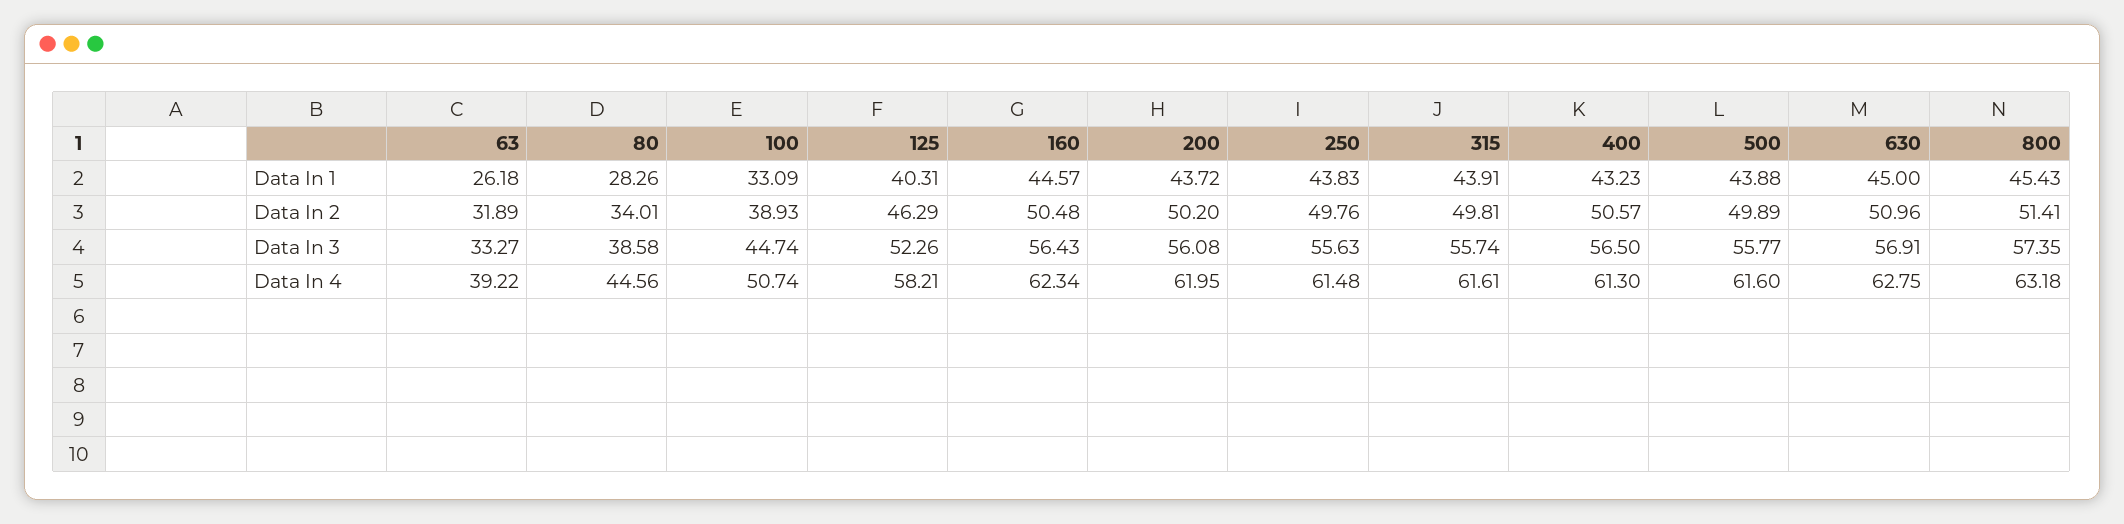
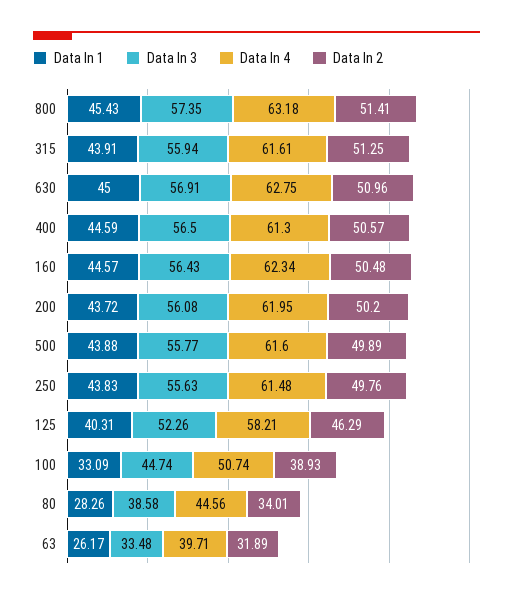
  {
    "Data In 1": {
-     "63": 26.18,
+     "63": 26.17,
      "80": 28.26,
      "100": 33.09,
      "125": 40.31,
      "160": 44.57,
      "200": 43.72,
      "250": 43.83,
      "315": 43.91,
-     "400": 43.23,
+     "400": 44.59,
      "500": 43.88,
      "630": 45,
      "800": 45.43
    },
    "Data In 2": {
      "63": 31.89,
      "80": 34.01,
      "100": 38.93,
      "125": 46.29,
      "160": 50.48,
      "200": 50.2,
      "250": 49.76,
-     "315": 49.81,
+     "315": 51.25,
      "400": 50.57,
      "500": 49.89,
      "630": 50.96,
      "800": 51.41
    },
    "Data In 3": {
-     "63": 33.27,
+     "63": 33.48,
      "80": 38.58,
      "100": 44.74,
      "125": 52.26,
      "160": 56.43,
      "200": 56.08,
      "250": 55.63,
-     "315": 55.74,
+     "315": 55.94,
      "400": 56.5,
      "500": 55.77,
      "630": 56.91,
      "800": 57.35
    },
    "Data In 4": {
-     "63": 39.22,
+     "63": 39.71,
      "80": 44.56,
      "100": 50.74,
      "125": 58.21,
      "160": 62.34,
      "200": 61.95,
      "250": 61.48,
      "315": 61.61,
      "400": 61.3,
      "500": 61.6,
      "630": 62.75,
      "800": 63.18
    }
  }

